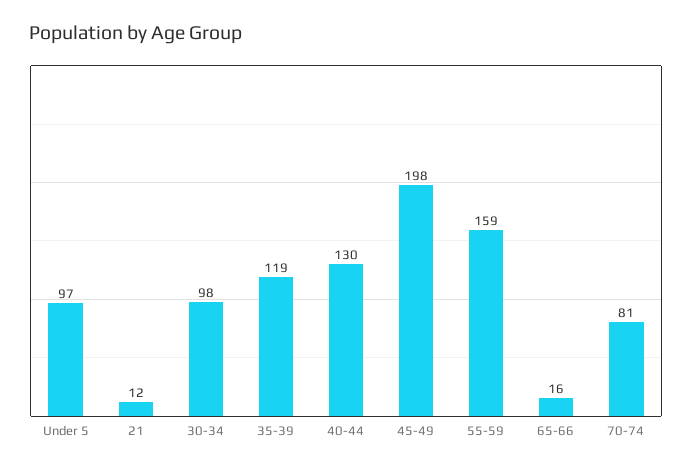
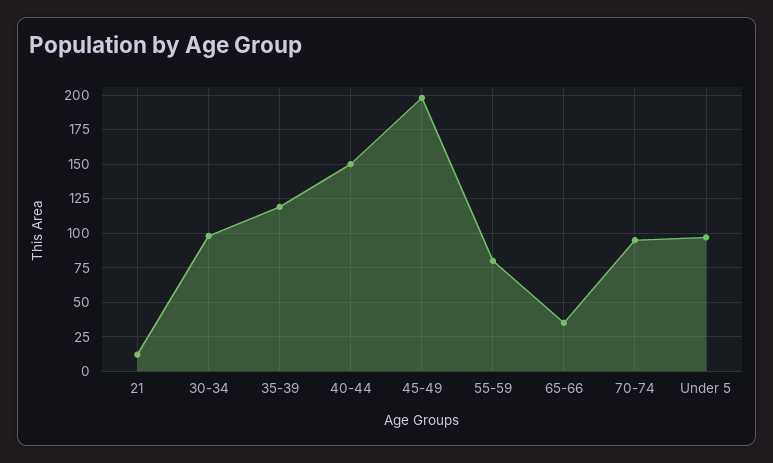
  {
    "Under 5": 97,
    "21": 12,
    "30-34": 98,
    "35-39": 119,
-   "40-44": 130,
+   "40-44": 150,
    "45-49": 198,
-   "55-59": 159,
+   "55-59": 80,
-   "65-66": 16,
+   "65-66": 35,
-   "70-74": 81
+   "70-74": 95
  }

